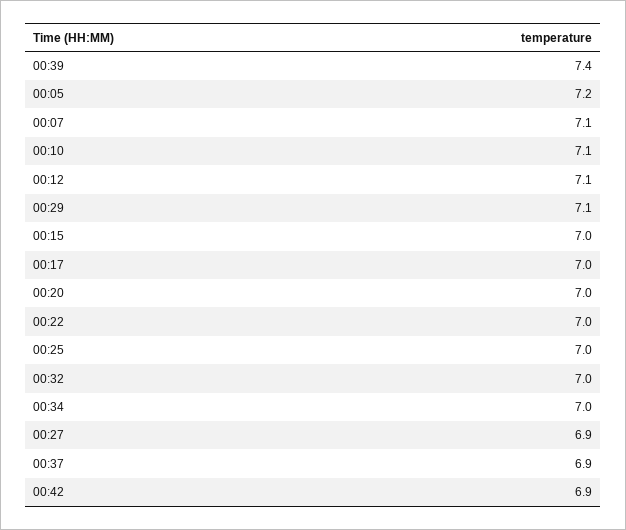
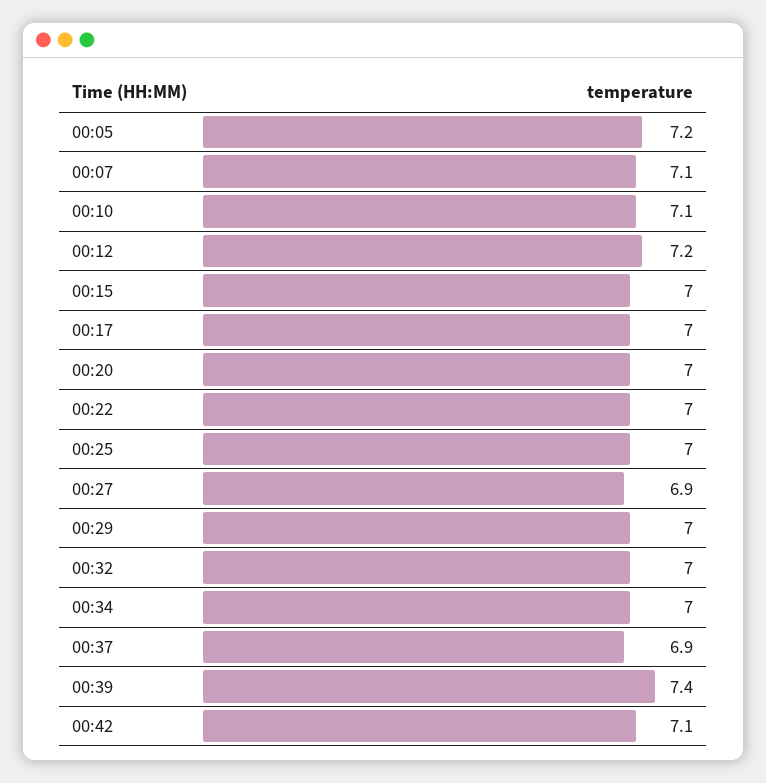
  {
    "00:39": 7.4,
    "00:05": 7.2,
    "00:07": 7.1,
    "00:10": 7.1,
-   "00:12": 7.1,
+   "00:12": 7.2,
-   "00:29": 7.1,
+   "00:29": 7,
    "00:15": 7,
    "00:17": 7,
    "00:20": 7,
    "00:22": 7,
    "00:25": 7,
    "00:32": 7,
    "00:34": 7,
    "00:27": 6.9,
    "00:37": 6.9,
-   "00:42": 6.9
+   "00:42": 7.1
  }

